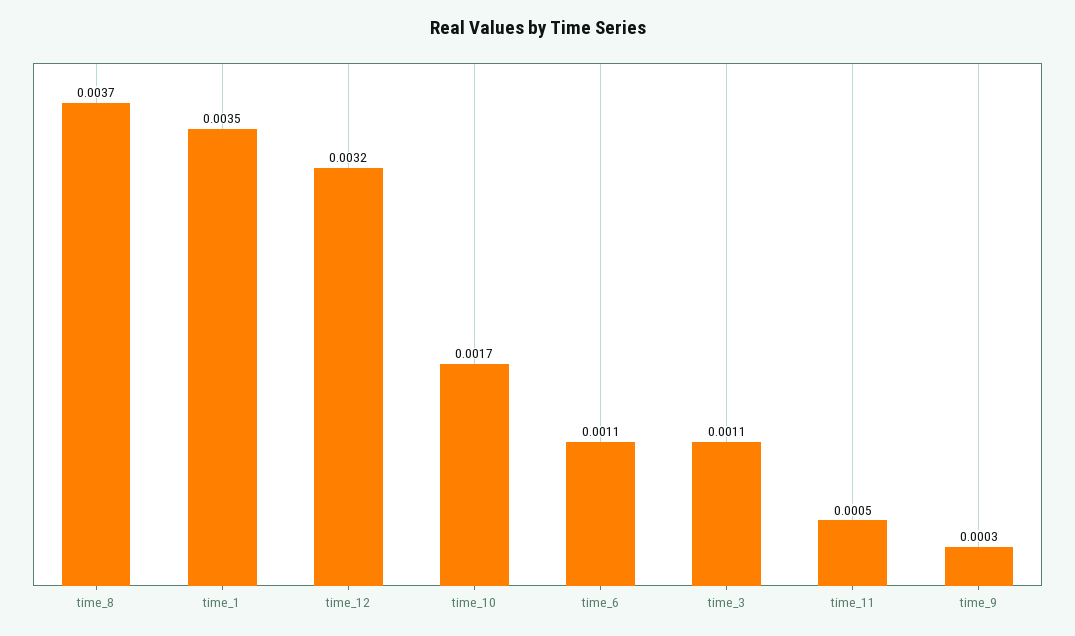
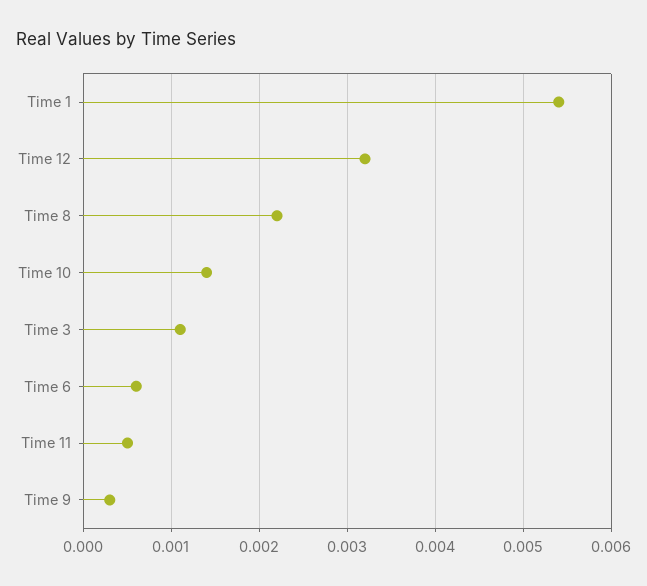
  {
-   "time_8": 0.0037,
+   "time_8": 0.0022,
-   "time_1": 0.0035,
+   "time_1": 0.0054,
    "time_12": 0.0032,
-   "time_10": 0.0017,
+   "time_10": 0.0014,
-   "time_6": 0.0011,
+   "time_6": 0.0006,
    "time_3": 0.0011,
    "time_11": 0.0005,
    "time_9": 0.0003
  }

